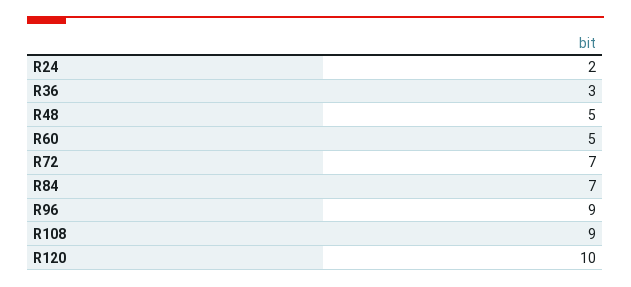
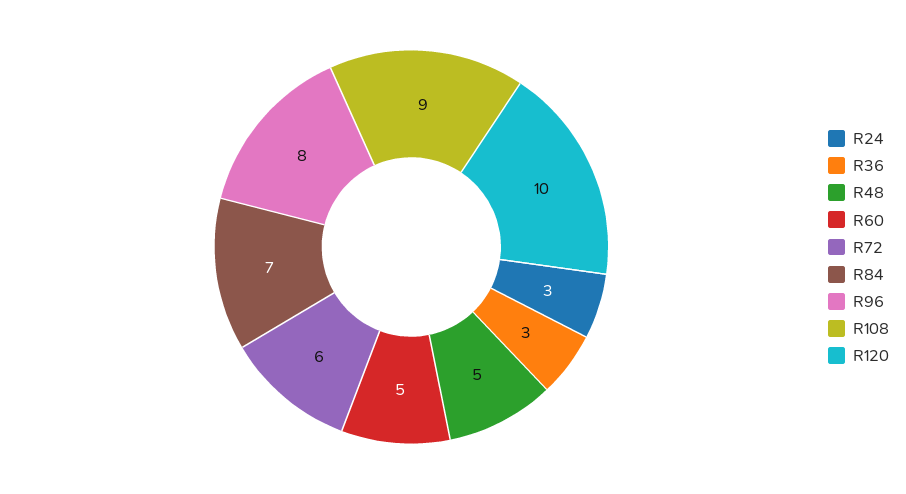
  {
-   "R24": 2,
+   "R24": 3,
    "R36": 3,
    "R48": 5,
    "R60": 5,
-   "R72": 7,
+   "R72": 6,
    "R84": 7,
-   "R96": 9,
+   "R96": 8,
    "R108": 9,
    "R120": 10
  }

